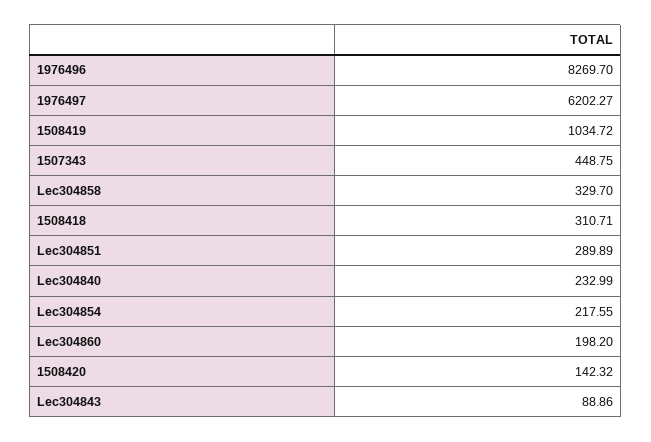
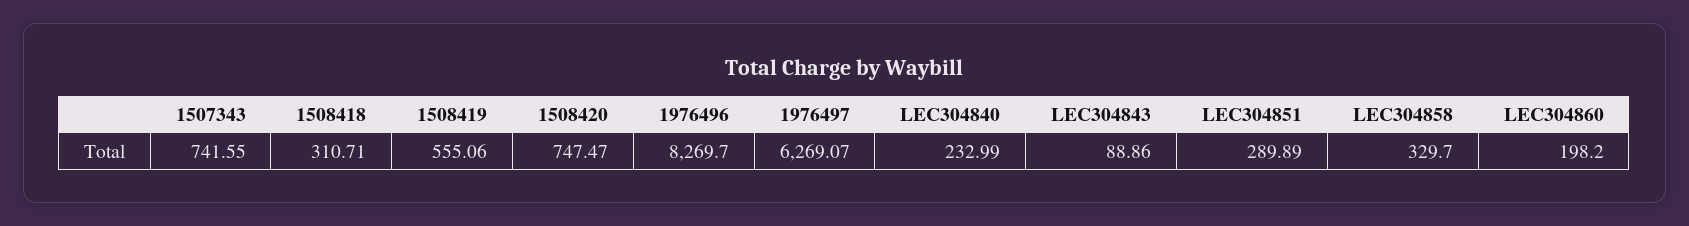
  {
    "1976496": 8269.7,
-   "1976497": 6202.27,
+   "1976497": 6269.07,
-   "1508419": 1034.72,
+   "1508419": 555.06,
-   "1507343": 448.75,
+   "1507343": 741.55,
    "Lec304858": 329.7,
    "1508418": 310.71,
    "Lec304851": 289.89,
    "Lec304840": 232.99,
-   "Lec304854": 217.55,
    "Lec304860": 198.2,
-   "1508420": 142.32,
+   "1508420": 747.47,
    "Lec304843": 88.86
  }

